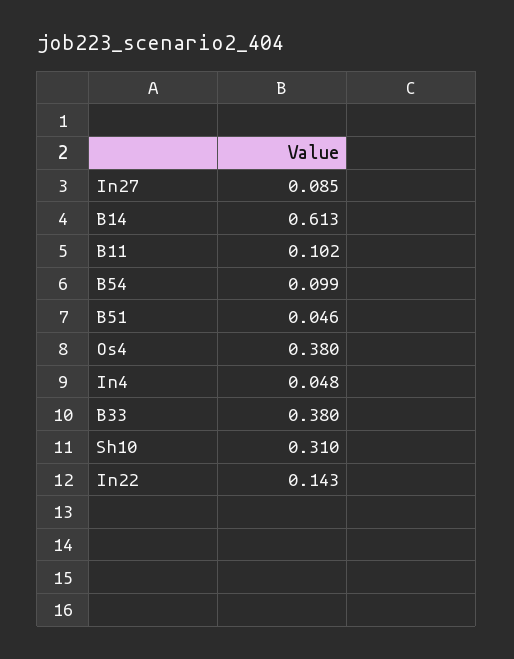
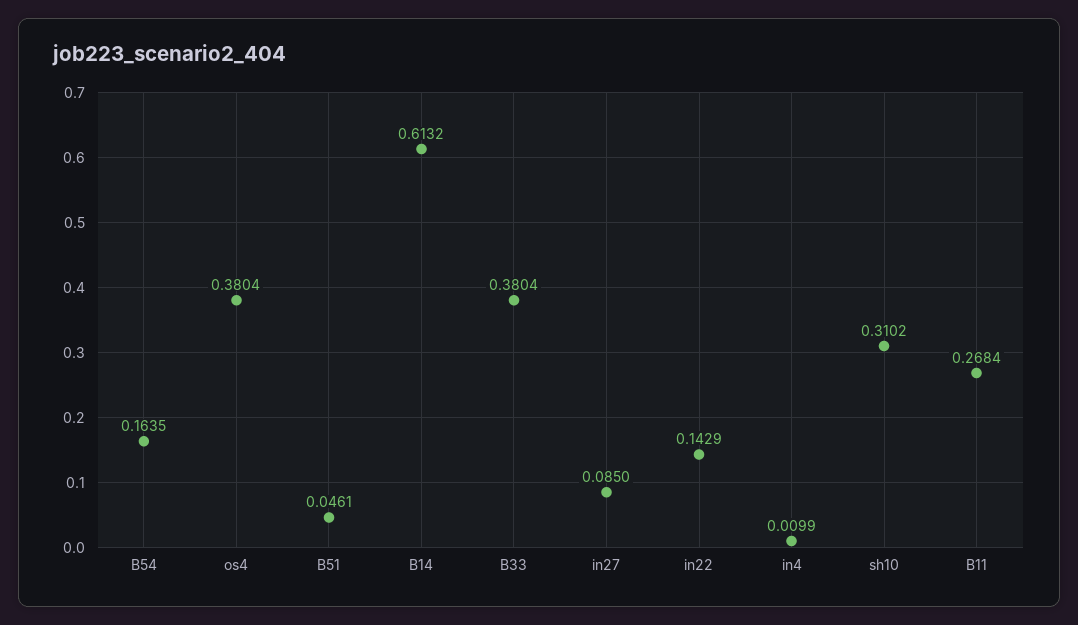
  {
    "In27": 0.085,
    "B14": 0.6132,
-   "B11": 0.102,
+   "B11": 0.2684,
-   "B54": 0.099,
+   "B54": 0.1635,
    "B51": 0.0461,
    "Os4": 0.3804,
-   "In4": 0.048,
+   "In4": 0.0099,
    "B33": 0.3804,
    "Sh10": 0.3102,
    "In22": 0.1429
  }

